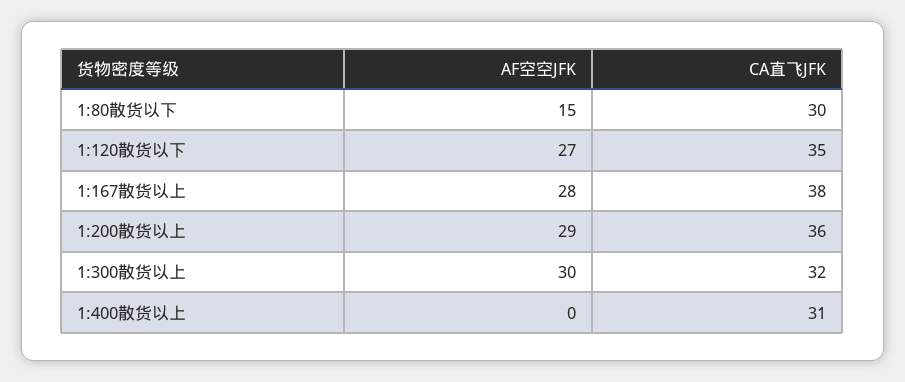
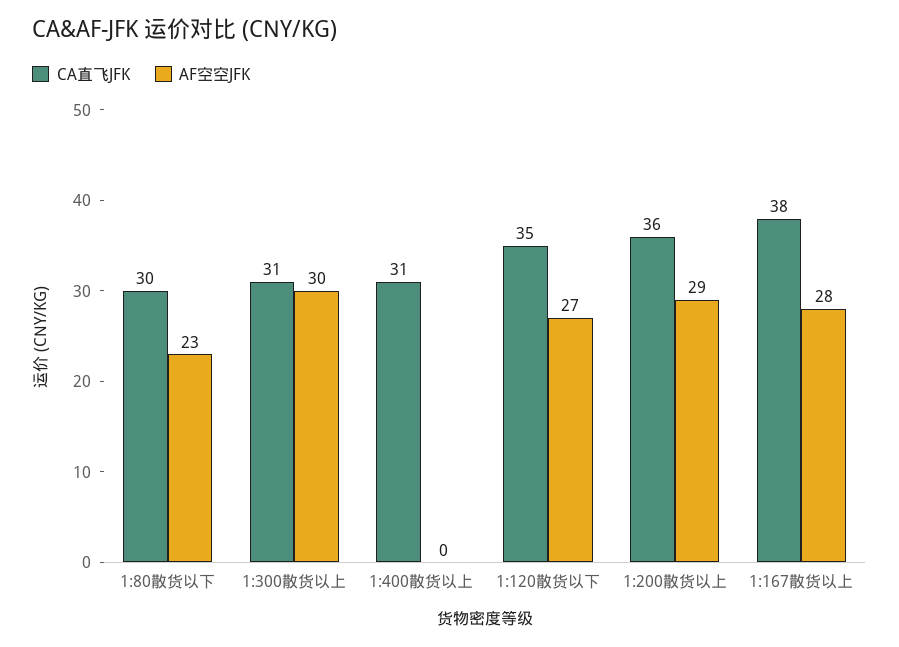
  {
    "AF空空JFK": {
-     "1:80散货以下": 15,
+     "1:80散货以下": 23,
      "1:120散货以下": 27,
      "1:167散货以上": 28,
      "1:200散货以上": 29,
      "1:300散货以上": 30,
      "1:400散货以上": 0
    },
    "CA直飞JFK": {
      "1:80散货以下": 30,
      "1:120散货以下": 35,
      "1:167散货以上": 38,
      "1:200散货以上": 36,
-     "1:300散货以上": 32,
+     "1:300散货以上": 31,
      "1:400散货以上": 31
    }
  }

